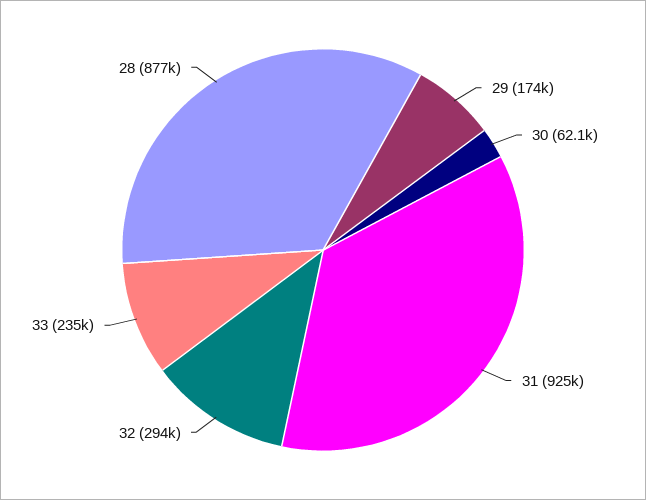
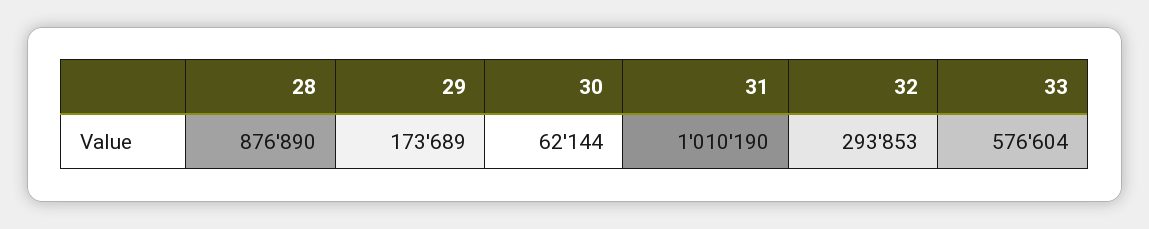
  {
    "29": 173689,
    "30": 62144,
-   "31": 925000,
+   "31": 1010190,
    "32": 293853,
-   "33": 235000,
+   "33": 576604,
    "28": 876890
  }

